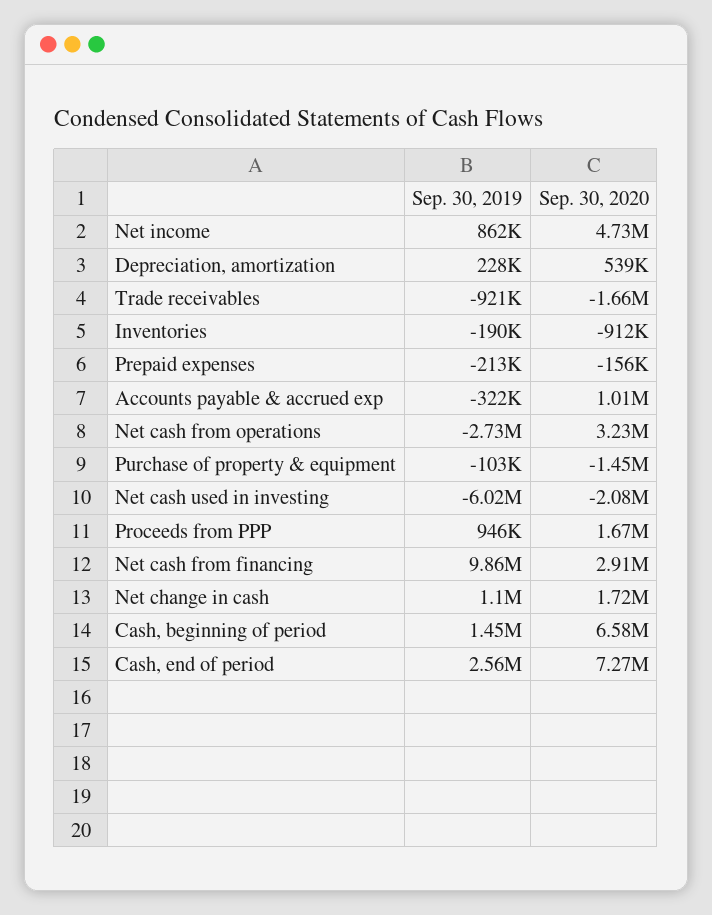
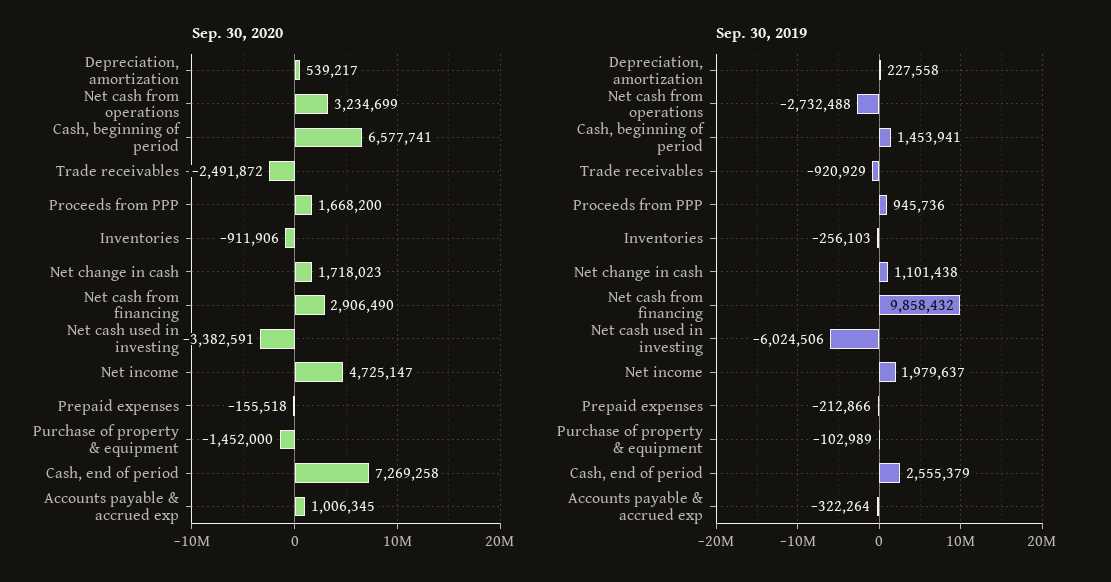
  {
    "Sep. 30, 2019": {
-     "Net income": 862000,
+     "Net income": 1979637,
      "Depreciation, amortization": 227558,
      "Trade receivables": -920929,
-     "Inventories": -190000,
+     "Inventories": -256103,
      "Prepaid expenses": -212866,
      "Accounts payable & accrued exp": -322264,
      "Net cash from operations": -2732488,
      "Purchase of property & equipment": -102989,
      "Net cash used in investing": -6024506,
      "Proceeds from PPP": 945736,
      "Net cash from financing": 9858432,
      "Net change in cash": 1101438,
      "Cash, beginning of period": 1453941,
      "Cash, end of period": 2555379
    },
    "Sep. 30, 2020": {
      "Net income": 4725147,
      "Depreciation, amortization": 539217,
-     "Trade receivables": -1660000,
+     "Trade receivables": -2491872,
      "Inventories": -911906,
      "Prepaid expenses": -155518,
      "Accounts payable & accrued exp": 1006345,
      "Net cash from operations": 3234699,
      "Purchase of property & equipment": -1452000,
-     "Net cash used in investing": -2080000,
+     "Net cash used in investing": -3382591,
      "Proceeds from PPP": 1668200,
      "Net cash from financing": 2906490,
      "Net change in cash": 1718023,
      "Cash, beginning of period": 6577741,
      "Cash, end of period": 7269258
    }
  }

